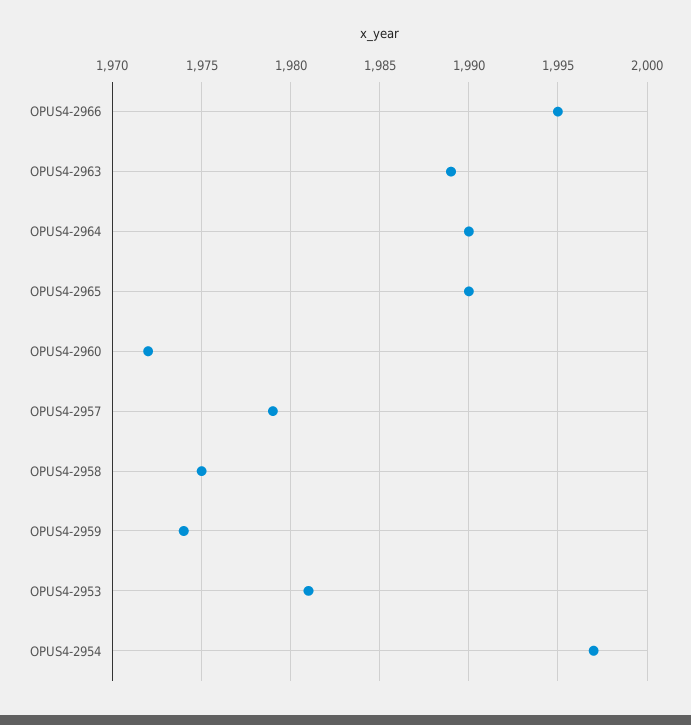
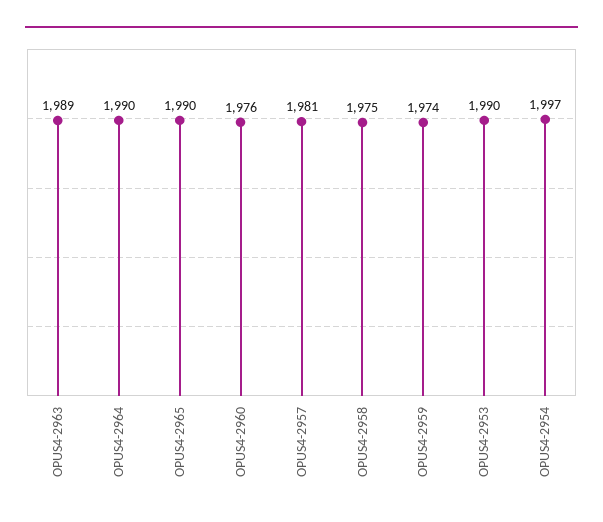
  {
-   "OPUS4-2966": 1995,
    "OPUS4-2963": 1989,
    "OPUS4-2964": 1990,
    "OPUS4-2965": 1990,
-   "OPUS4-2960": 1972,
+   "OPUS4-2960": 1976,
-   "OPUS4-2957": 1979,
+   "OPUS4-2957": 1981,
    "OPUS4-2958": 1975,
    "OPUS4-2959": 1974,
-   "OPUS4-2953": 1981,
+   "OPUS4-2953": 1990,
    "OPUS4-2954": 1997
  }

